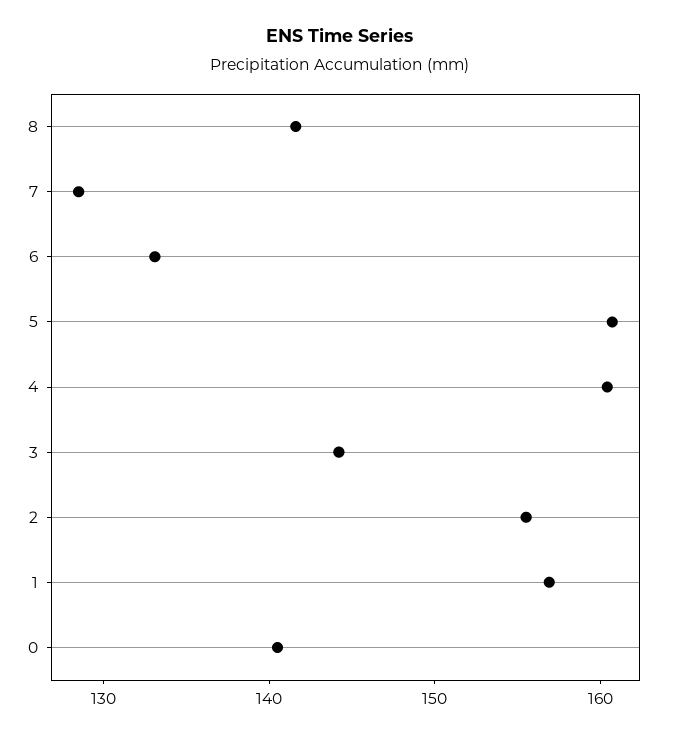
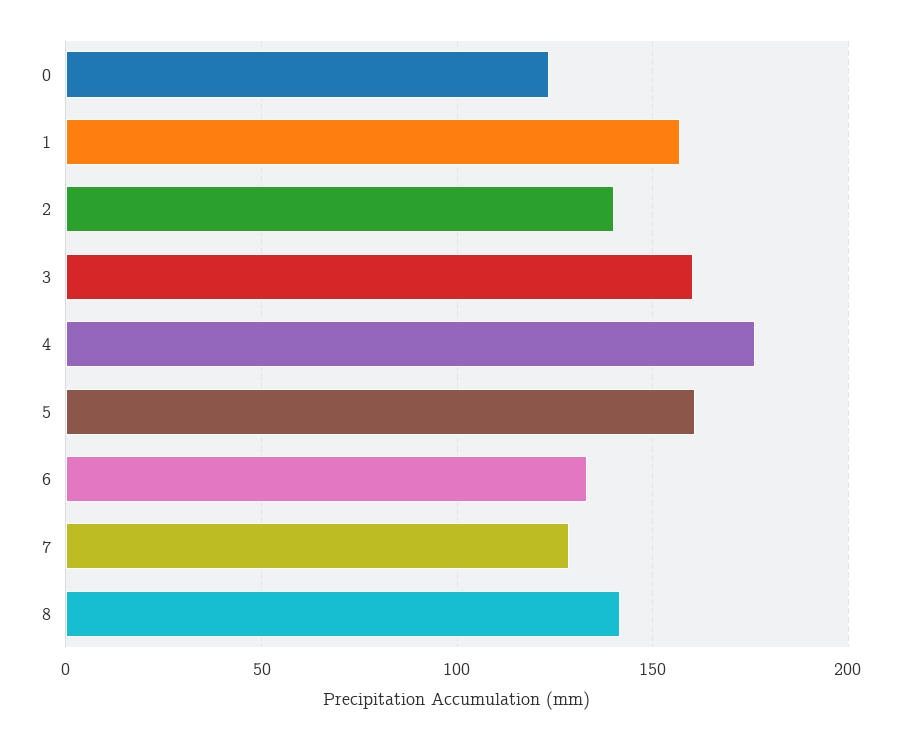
  {
    "8": 142,
    "7": 128,
    "6": 134,
    "5": 160,
-   "4": 160,
+   "4": 175,
-   "3": 144,
+   "3": 160,
-   "2": 156,
+   "2": 140,
    "1": 156,
-   "0": 140
+   "0": 125
  }

